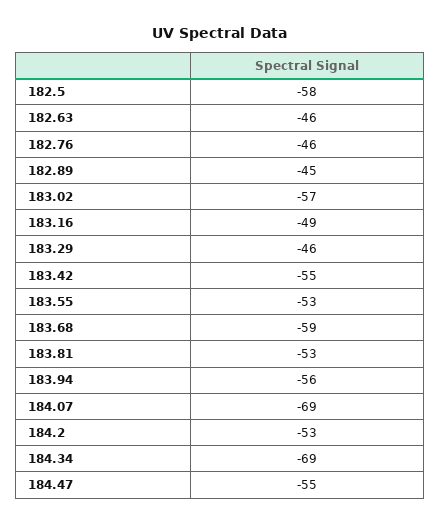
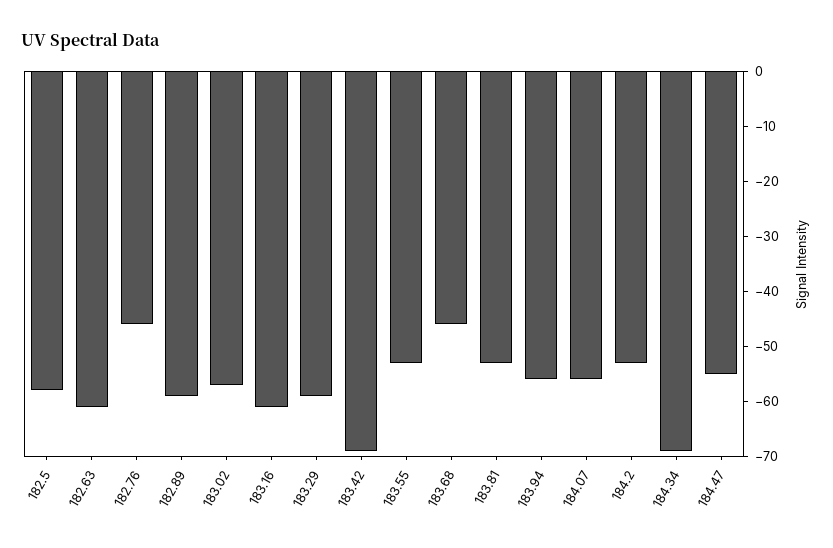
  {
    "182.5": -58,
-   "182.63": -46,
+   "182.63": -60,
    "182.76": -46,
-   "182.89": -45,
+   "182.89": -60,
    "183.02": -57,
-   "183.16": -49,
+   "183.16": -60,
-   "183.29": -46,
+   "183.29": -60,
-   "183.42": -55,
+   "183.42": -70,
    "183.55": -53,
-   "183.68": -59,
+   "183.68": -45,
    "183.81": -53,
    "183.94": -56,
-   "184.07": -69,
+   "184.07": -55,
    "184.2": -53,
    "184.34": -69,
    "184.47": -55
  }

